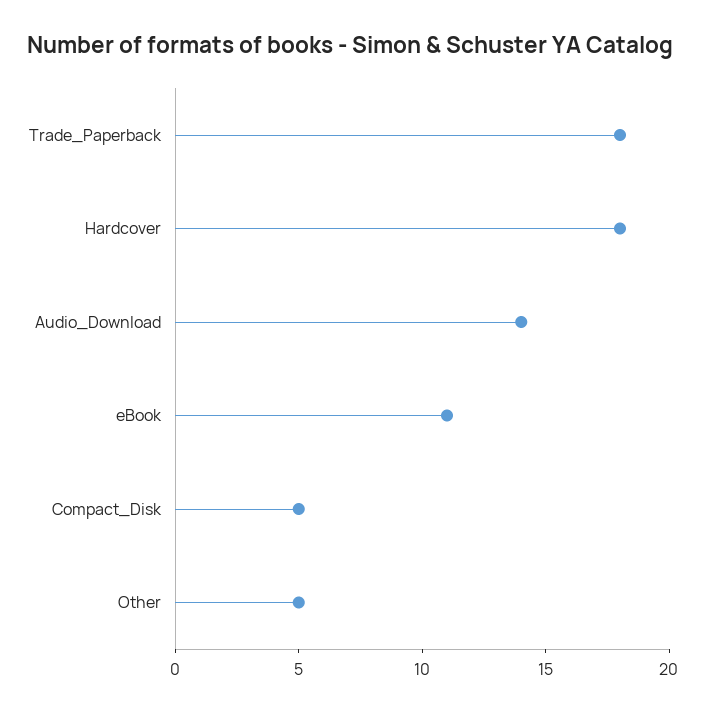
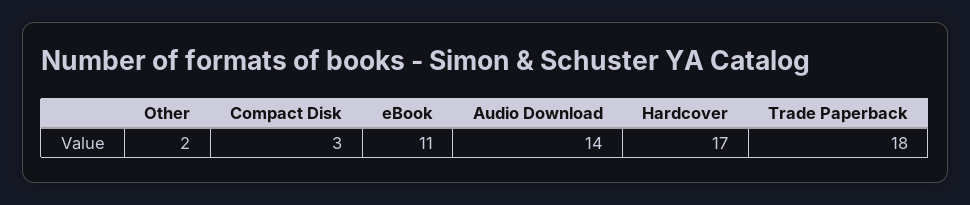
  {
    "Trade_Paperback": 18,
-   "Hardcover": 18,
+   "Hardcover": 17,
    "Audio_Download": 14,
    "eBook": 11,
-   "Compact_Disk": 5,
+   "Compact_Disk": 3,
-   "Other": 5
+   "Other": 2
  }

